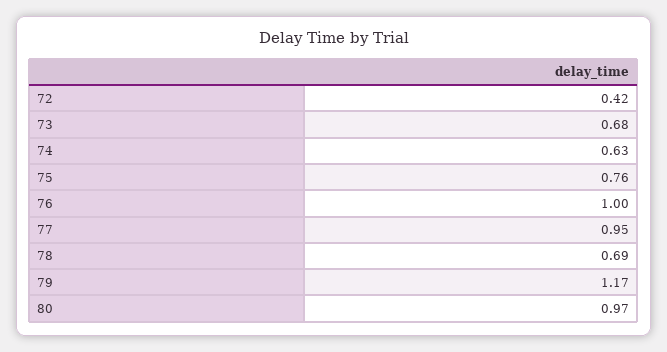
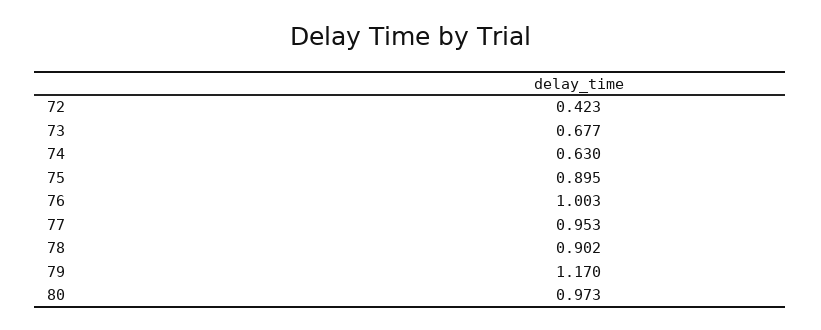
  {
    "72": 0.423,
    "73": 0.677,
    "74": 0.63,
-   "75": 0.76,
+   "75": 0.895,
    "76": 1.003,
    "77": 0.953,
-   "78": 0.69,
+   "78": 0.902,
    "79": 1.17,
    "80": 0.973
  }

